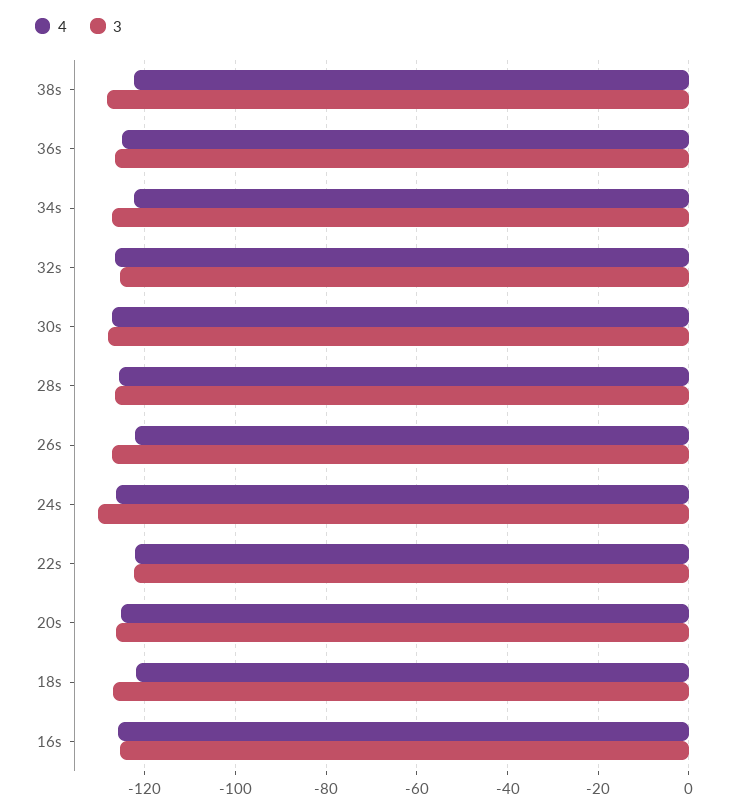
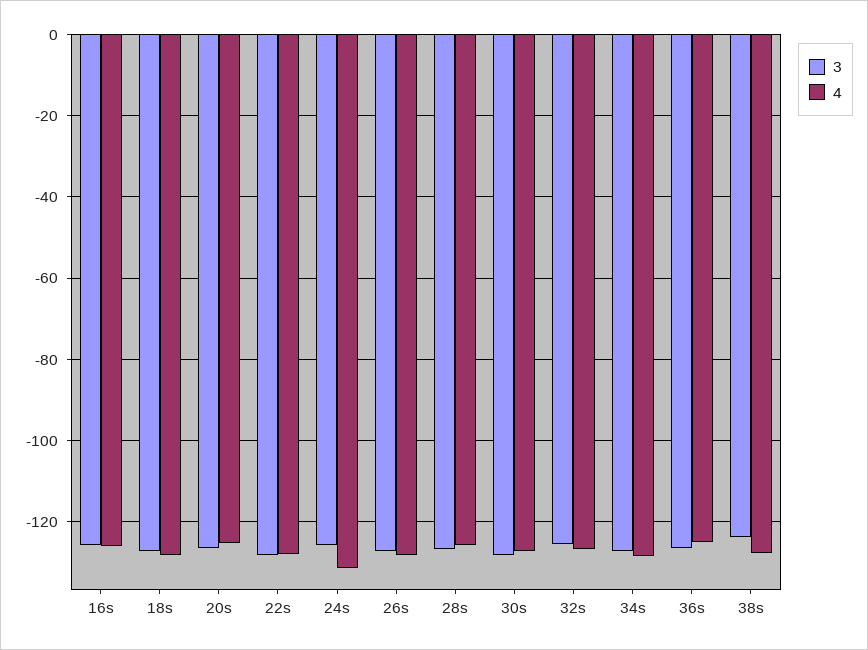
  {
    "4": {
-     "38s": -122,
+     "38s": -128,
      "36s": -126,
-     "34s": -122,
+     "34s": -128,
      "32s": -126,
      "30s": -128,
      "28s": -126,
-     "26s": -122,
+     "26s": -128,
-     "24s": -126,
+     "24s": -132,
-     "22s": -122,
+     "22s": -128,
      "20s": -126,
-     "18s": -122,
+     "18s": -128,
      "16s": -126
    },
    "3": {
-     "38s": -128,
+     "38s": -124,
      "36s": -126,
      "34s": -128,
      "32s": -126,
      "30s": -128,
      "28s": -126,
      "26s": -128,
-     "24s": -130,
+     "24s": -126,
-     "22s": -122,
+     "22s": -128,
      "20s": -126,
      "18s": -128,
      "16s": -126
    }
  }

